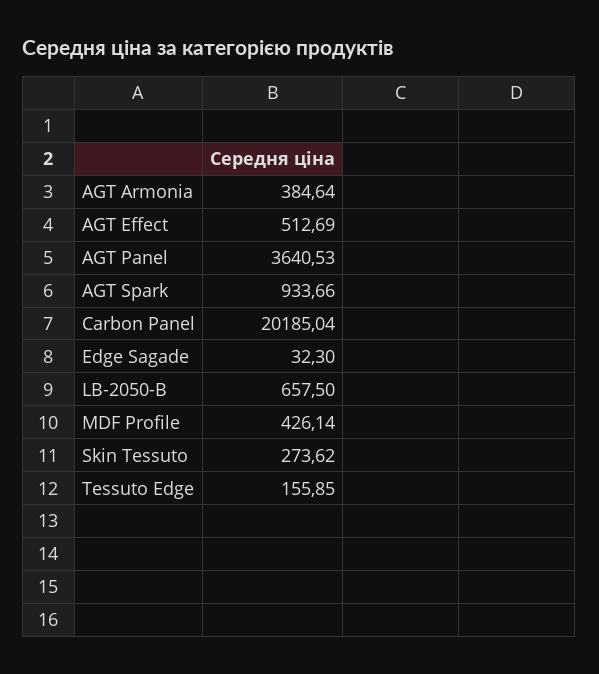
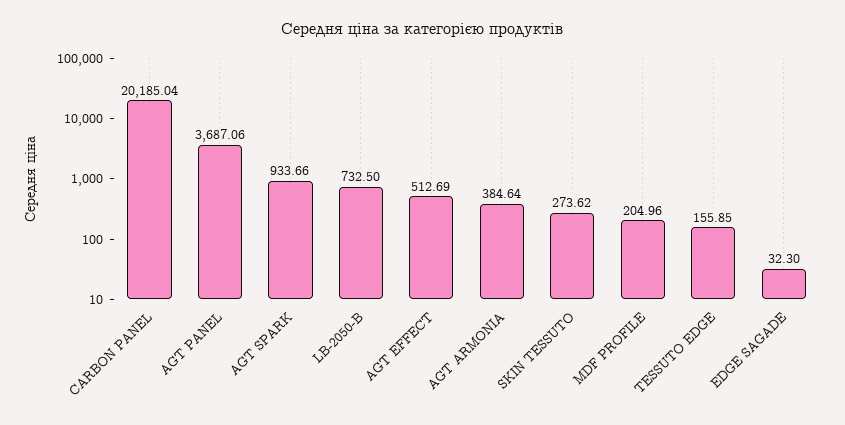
  {
    "AGT Armonia": 384.64,
    "AGT Effect": 512.69,
-   "AGT Panel": 3640.53,
+   "AGT Panel": 3687.06,
    "AGT Spark": 933.66,
    "Carbon Panel": 20185.04,
    "Edge Sagade": 32.3,
-   "LB-2050-В": 657.5,
+   "LB-2050-В": 732.5,
-   "MDF Profile": 426.14,
+   "MDF Profile": 204.96,
    "Skin Tessuto": 273.62,
    "Tessuto Edge": 155.85
  }

